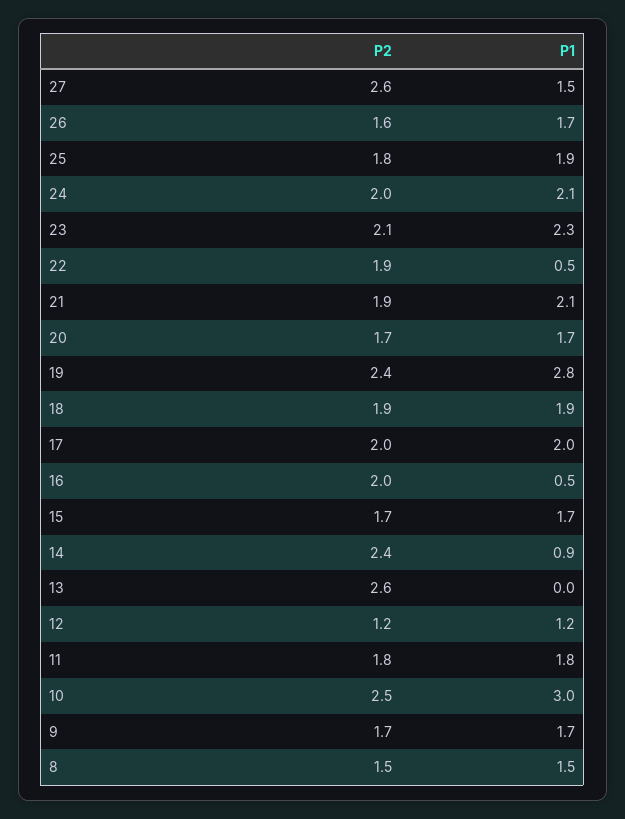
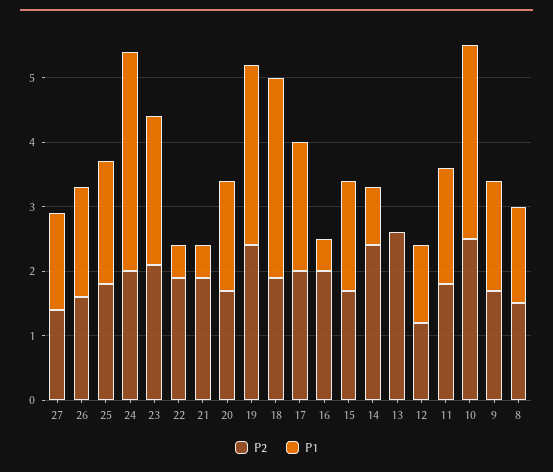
  {
    "P2": {
-     "27": 2.6,
+     "27": 1.5,
      "26": 1.6,
      "25": 1.8,
      "24": 2,
      "23": 2.1,
      "22": 1.9,
      "21": 1.9,
      "20": 1.7,
      "19": 2.4,
      "18": 1.9,
      "17": 2,
      "16": 2,
      "15": 1.7,
      "14": 2.4,
      "13": 2.6,
      "12": 1.2,
      "11": 1.8,
      "10": 2.5,
      "9": 1.7,
      "8": 1.5
    },
    "P1": {
      "27": 1.5,
      "26": 1.7,
      "25": 1.9,
-     "24": 2.1,
+     "24": 3.5,
      "23": 2.3,
      "22": 0.5,
-     "21": 2.1,
+     "21": 0.5,
      "20": 1.7,
      "19": 2.8,
-     "18": 1.9,
+     "18": 3,
      "17": 2,
      "16": 0.5,
      "15": 1.7,
      "14": 0.9,
      "13": 0,
      "12": 1.2,
      "11": 1.8,
      "10": 3,
      "9": 1.7,
      "8": 1.5
    }
  }

